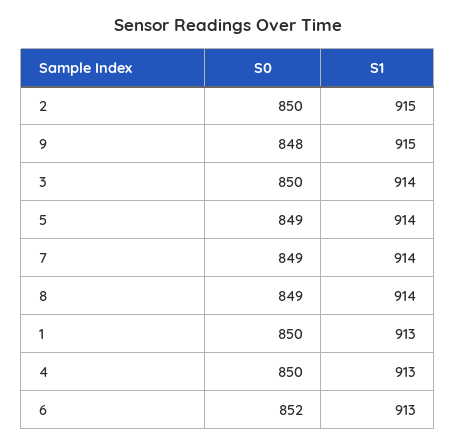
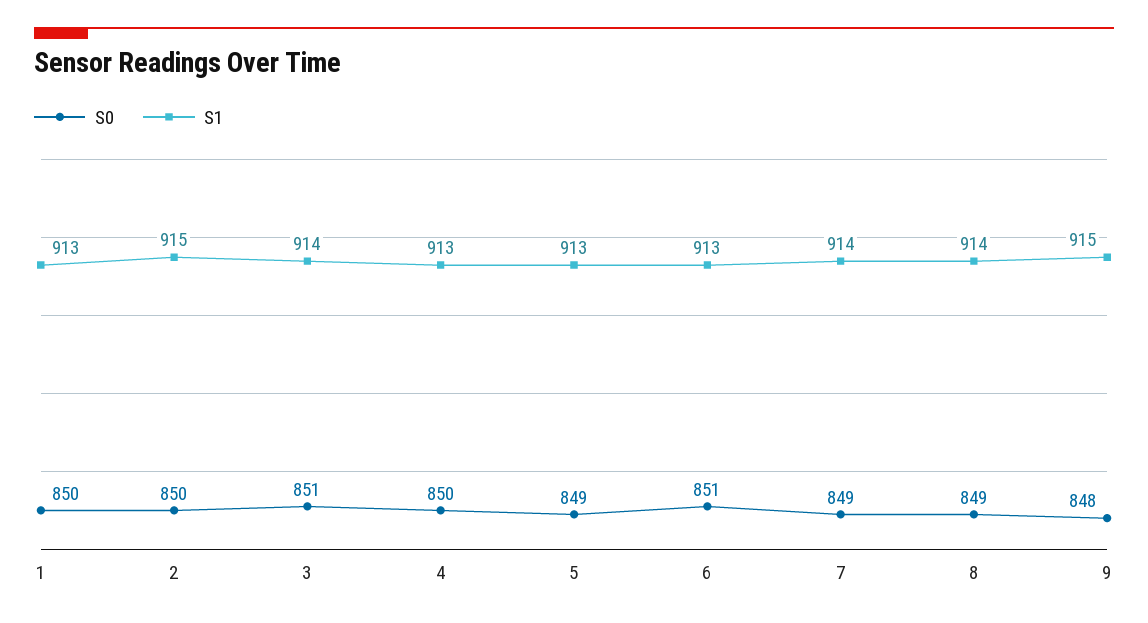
  {
    "S0": {
      "2": 850,
      "9": 848,
-     "3": 850,
+     "3": 851,
      "5": 849,
      "7": 849,
      "8": 849,
      "1": 850,
      "4": 850,
-     "6": 852
+     "6": 851
    },
    "S1": {
      "2": 915,
      "9": 915,
      "3": 914,
-     "5": 914,
+     "5": 913,
      "7": 914,
      "8": 914,
      "1": 913,
      "4": 913,
      "6": 913
    }
  }

